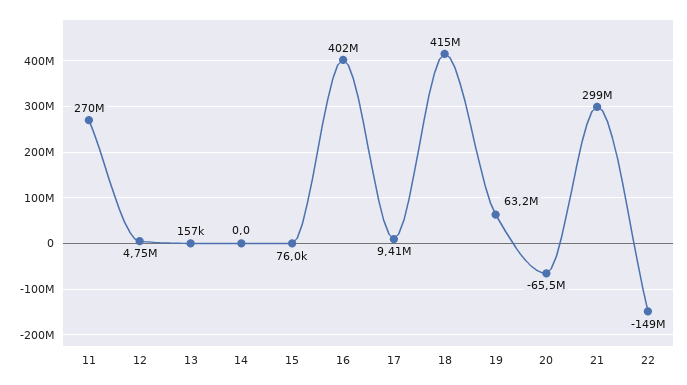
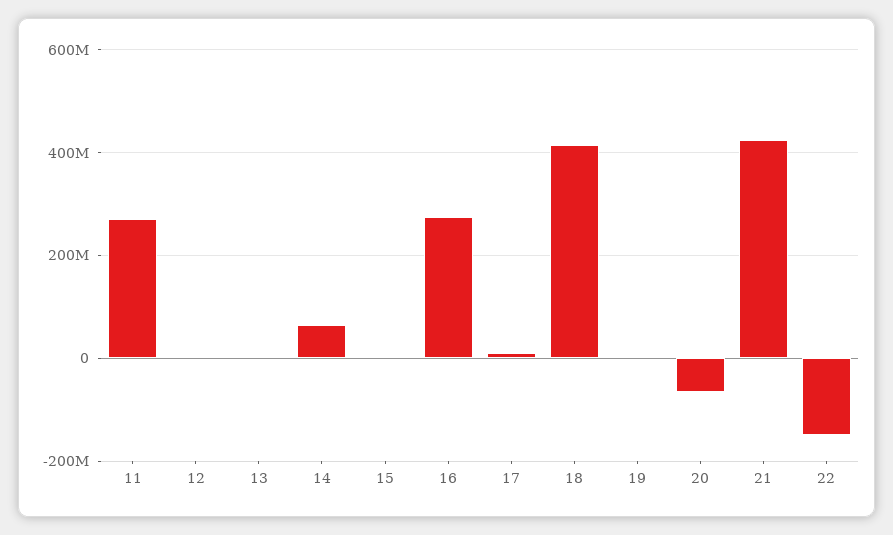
  {
    "11": 270000000,
    "12": 4750000,
    "13": 157000,
-   "14": 0,
+   "14": 60000000,
    "15": 76000,
-   "16": 402000000,
+   "16": 280000000,
    "17": 9410000,
    "18": 415000000,
-   "19": 63200000,
+   "19": 0,
    "20": -65500000,
-   "21": 299000000,
+   "21": 420000000,
    "22": -149000000
  }

